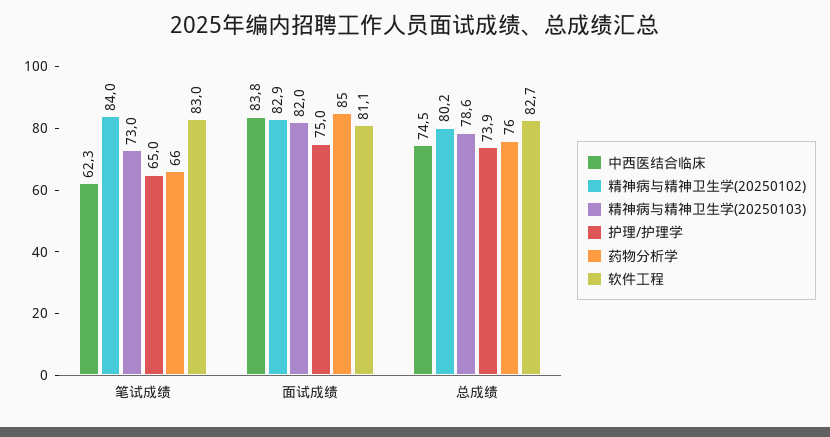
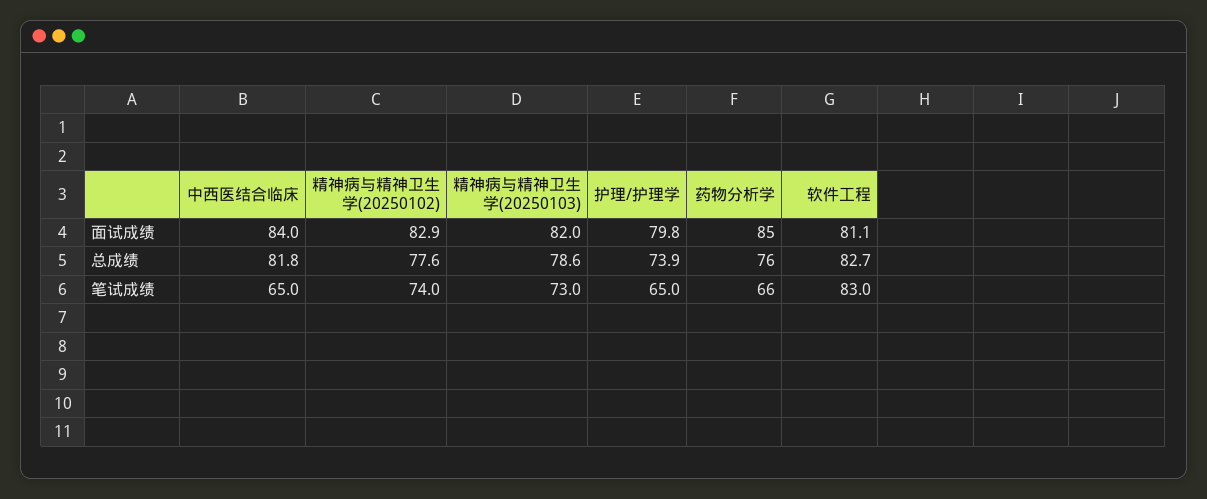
  {
    "中西医结合临床": {
-     "笔试成绩": 62.3,
+     "笔试成绩": 65,
-     "面试成绩": 83.8,
+     "面试成绩": 84,
-     "总成绩": 74.5
+     "总成绩": 81.8
    },
    "精神病与精神卫生学(20250102)": {
-     "笔试成绩": 84,
+     "笔试成绩": 74,
      "面试成绩": 82.9,
-     "总成绩": 80.2
+     "总成绩": 77.6
    },
    "精神病与精神卫生学(20250103)": {
      "笔试成绩": 73,
      "面试成绩": 82,
      "总成绩": 78.6
    },
    "护理/护理学": {
      "笔试成绩": 65,
-     "面试成绩": 75,
+     "面试成绩": 79.8,
      "总成绩": 73.9
    },
    "药物分析学": {
      "笔试成绩": 66,
      "面试成绩": 85,
      "总成绩": 76
    },
    "软件工程": {
      "笔试成绩": 83,
      "面试成绩": 81.1,
      "总成绩": 82.7
    }
  }

